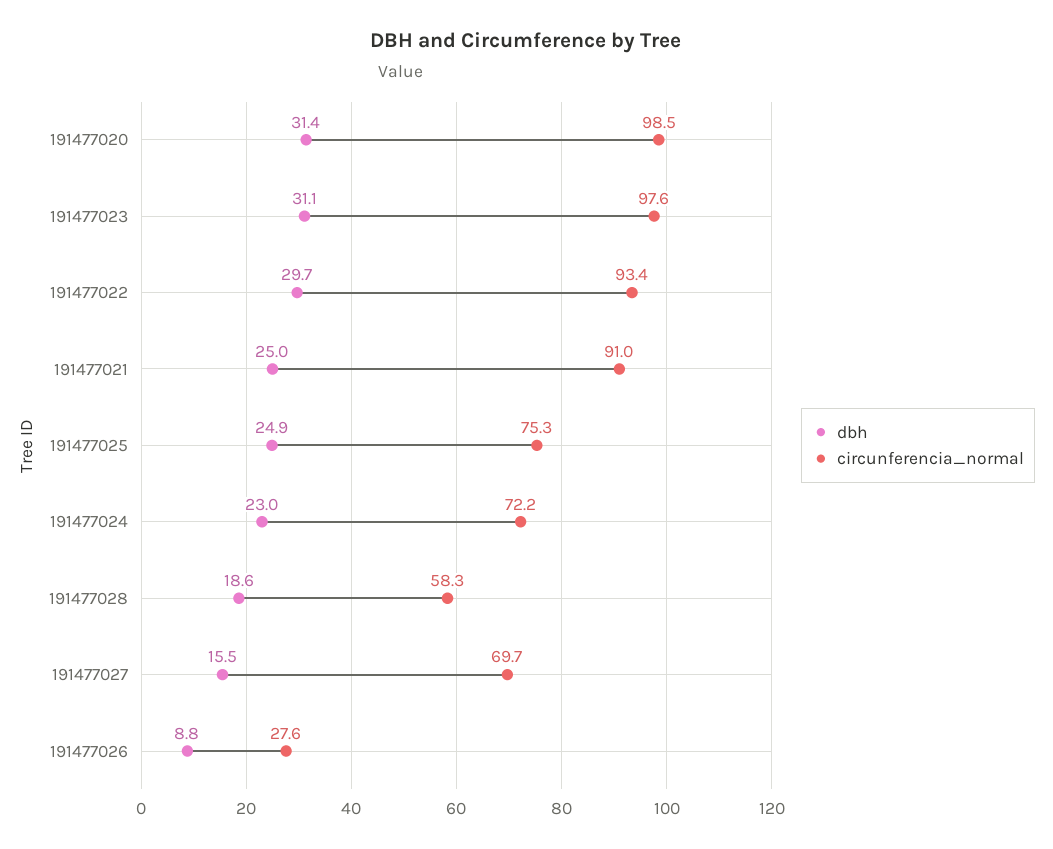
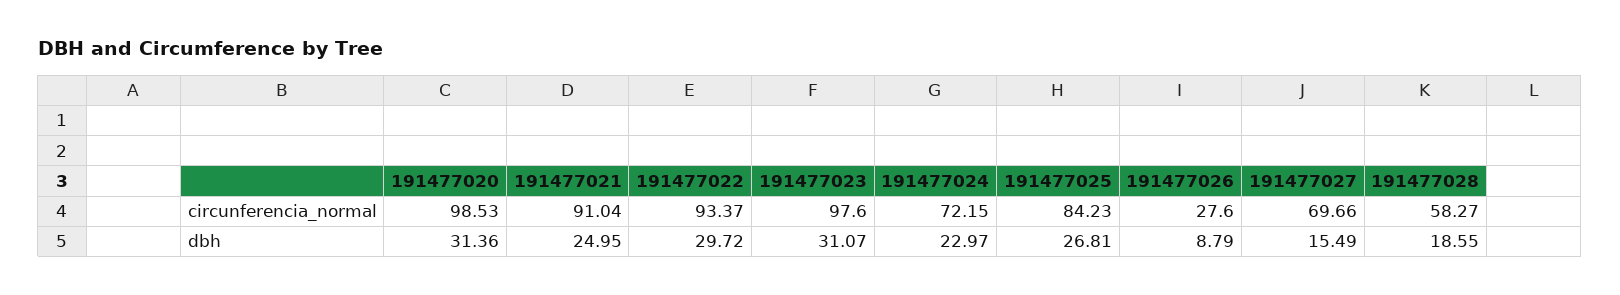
  {
    "dbh": {
      "191477020": 31.36,
      "191477023": 31.07,
      "191477022": 29.72,
      "191477021": 24.95,
-     "191477025": 24.9,
+     "191477025": 26.81,
      "191477024": 22.97,
      "191477028": 18.55,
      "191477027": 15.49,
      "191477026": 8.79
    },
    "circunferencia_normal": {
      "191477020": 98.53,
      "191477023": 97.6,
      "191477022": 93.37,
      "191477021": 91.04,
-     "191477025": 75.3,
+     "191477025": 84.23,
      "191477024": 72.15,
      "191477028": 58.27,
      "191477027": 69.66,
      "191477026": 27.6
    }
  }

